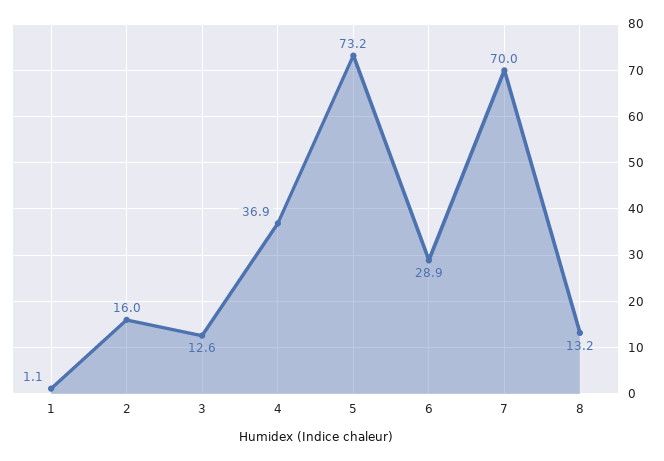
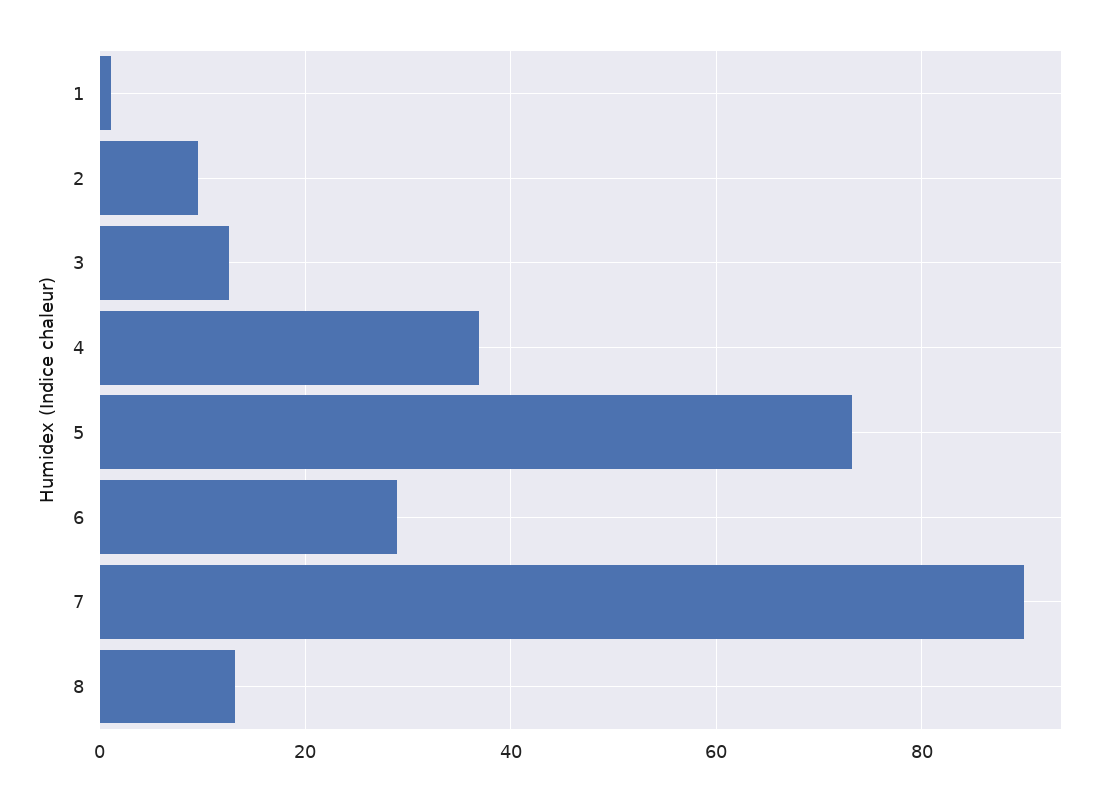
  {
    "1": 1.1,
-   "2": 16,
+   "2": 10,
    "3": 12.6,
    "4": 36.9,
    "5": 73.2,
    "6": 28.9,
-   "7": 70,
+   "7": 90,
    "8": 13.2
  }

